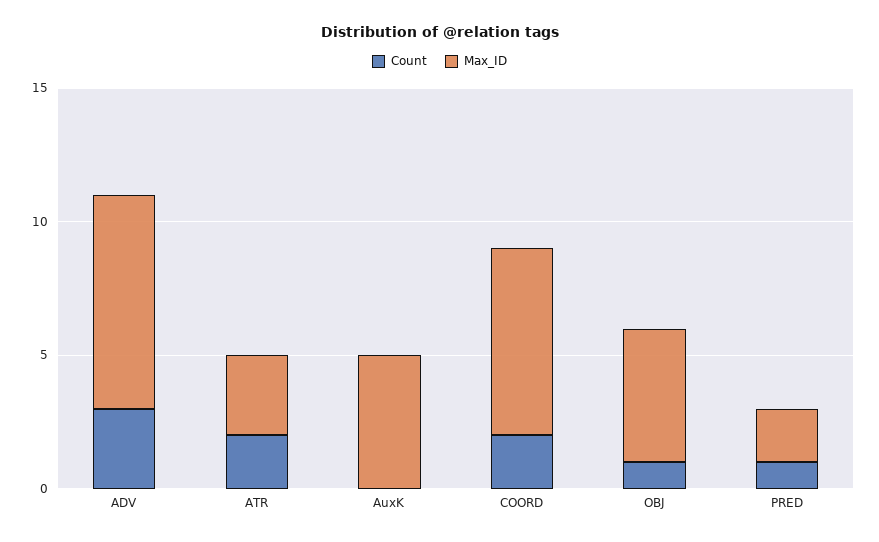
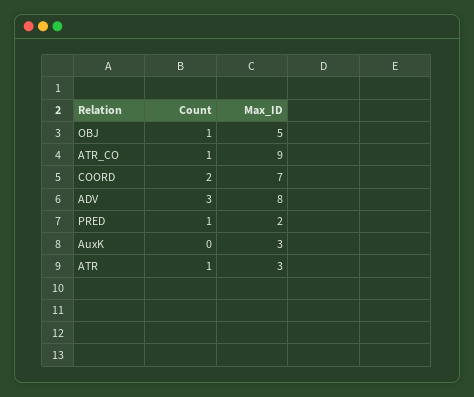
  {
    "Count": {
      "ADV": 3,
-     "ATR": 2,
+     "ATR": 1,
      "AuxK": 0,
      "COORD": 2,
      "OBJ": 1,
-     "PRED": 1
+     "PRED": 1,
+     "ATR_CO": 1
    },
    "Max_ID": {
      "ADV": 8,
      "ATR": 3,
-     "AuxK": 5,
+     "AuxK": 3,
      "COORD": 7,
      "OBJ": 5,
-     "PRED": 2
+     "PRED": 2,
+     "ATR_CO": 9
    }
  }

